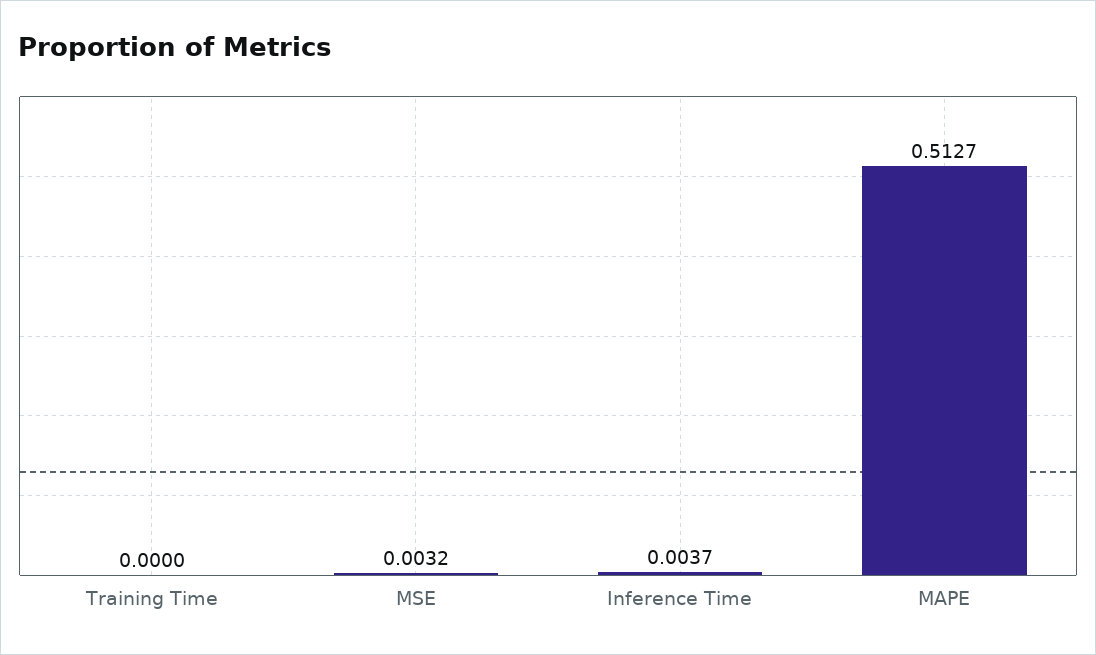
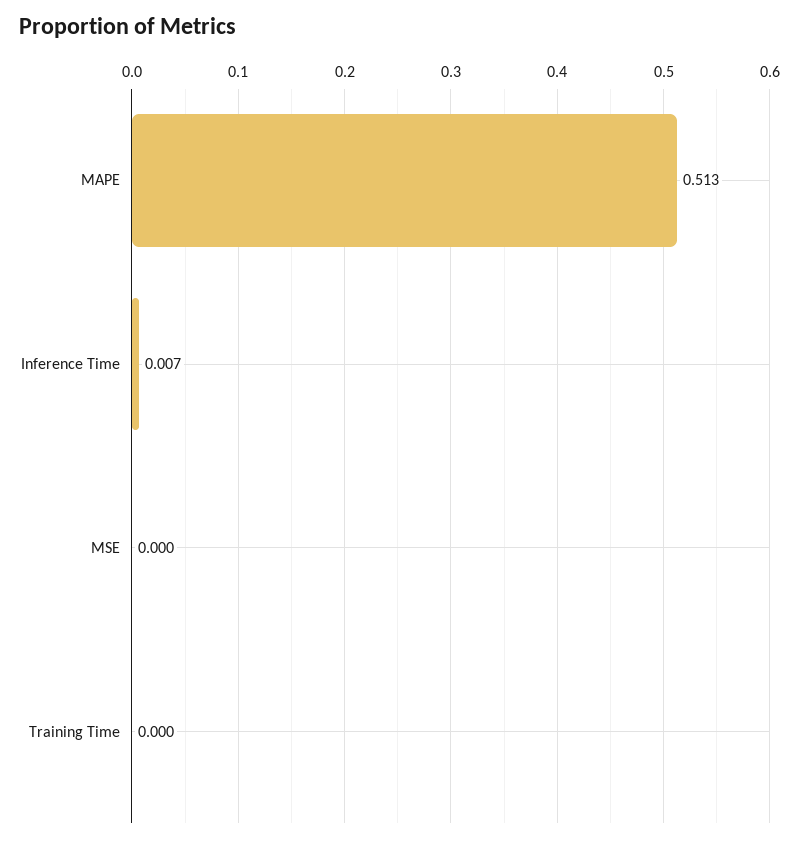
  {
    "Training Time": 0,
-   "MSE": 0.0032,
+   "MSE": 0,
-   "Inference Time": 0.0037,
+   "Inference Time": 0.007,
    "MAPE": 0.5127
  }

